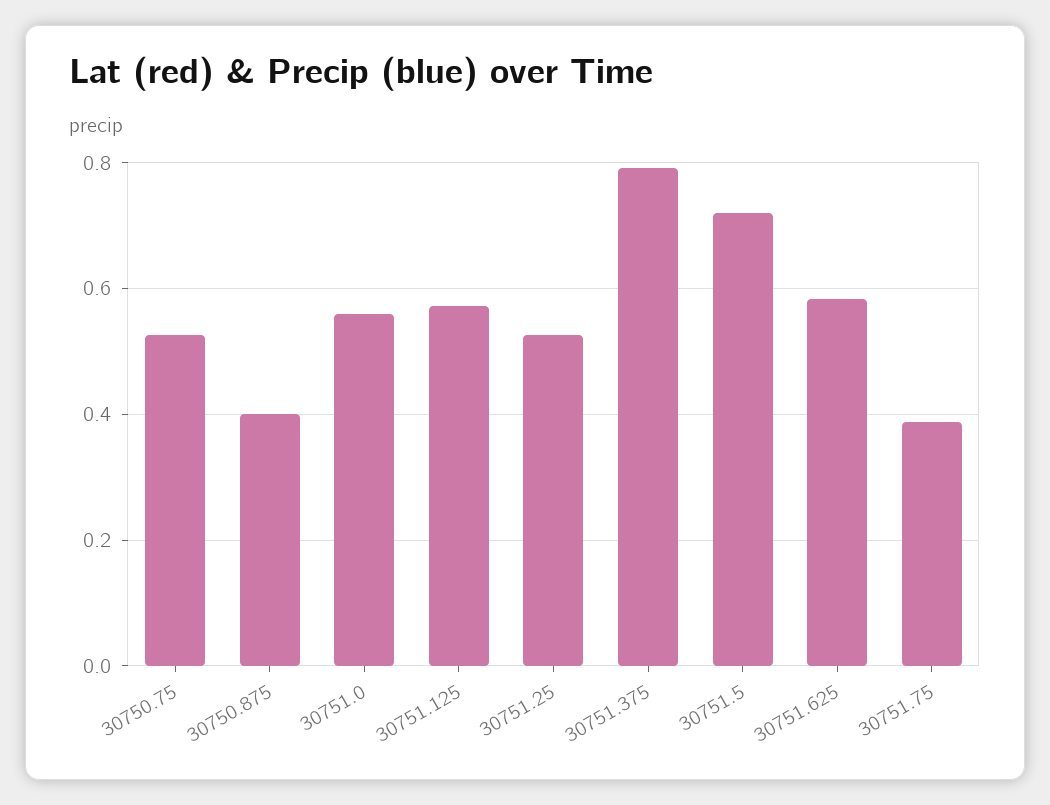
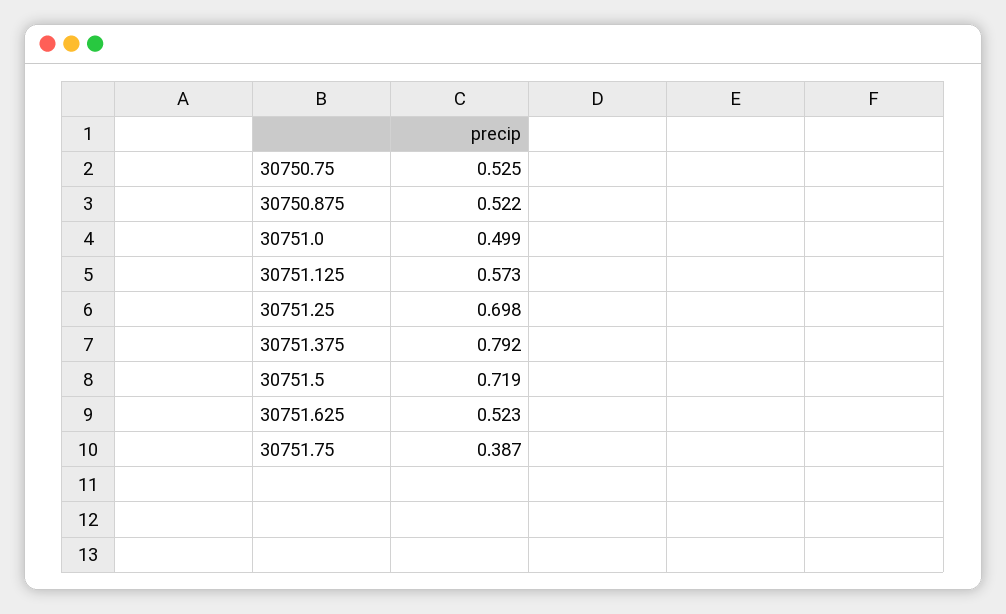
  {
    "30750.75": 0.525,
-   "30750.875": 0.4,
+   "30750.875": 0.522,
-   "30751.0": 0.56,
+   "30751.0": 0.499,
    "30751.125": 0.573,
-   "30751.25": 0.52,
+   "30751.25": 0.698,
    "30751.375": 0.792,
    "30751.5": 0.719,
-   "30751.625": 0.58,
+   "30751.625": 0.523,
    "30751.75": 0.387
  }

